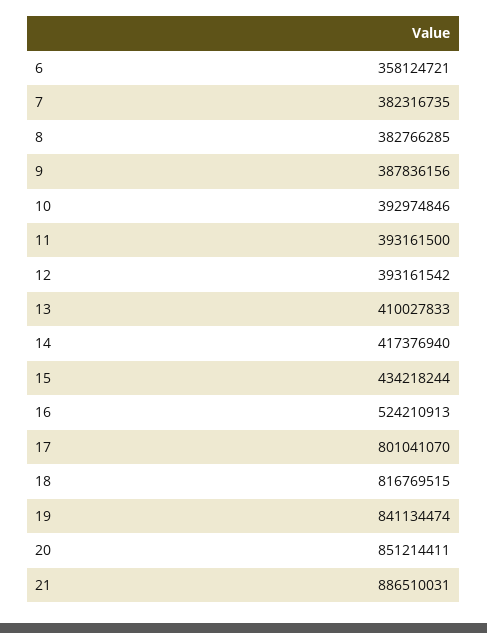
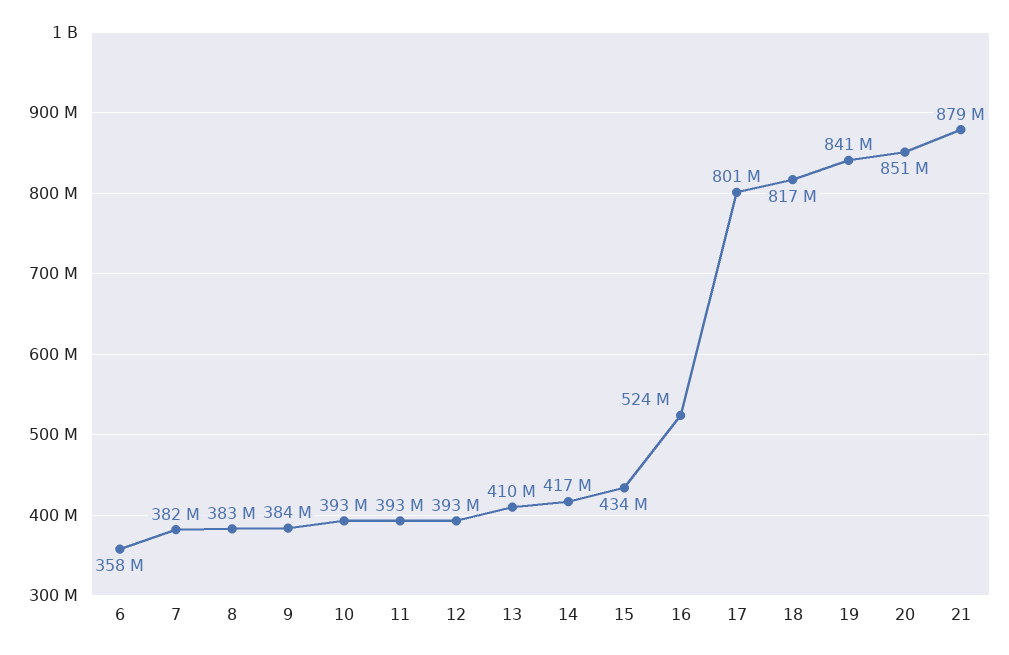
  {
    "6": 358124721,
    "7": 382316735,
    "8": 382766285,
-   "9": 387836156,
+   "9": 384000000,
    "10": 392974846,
    "11": 393161500,
    "12": 393161542,
    "13": 410027833,
    "14": 417376940,
    "15": 434218244,
    "16": 524210913,
    "17": 801041070,
    "18": 816769515,
    "19": 841134474,
    "20": 851214411,
-   "21": 886510031
+   "21": 879000000
  }

